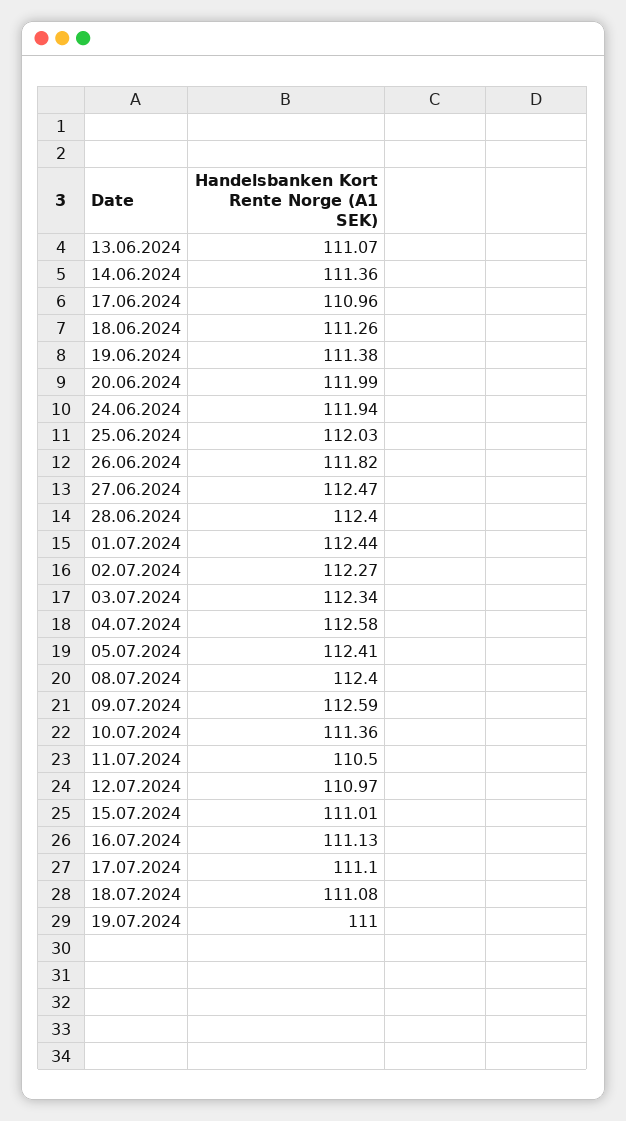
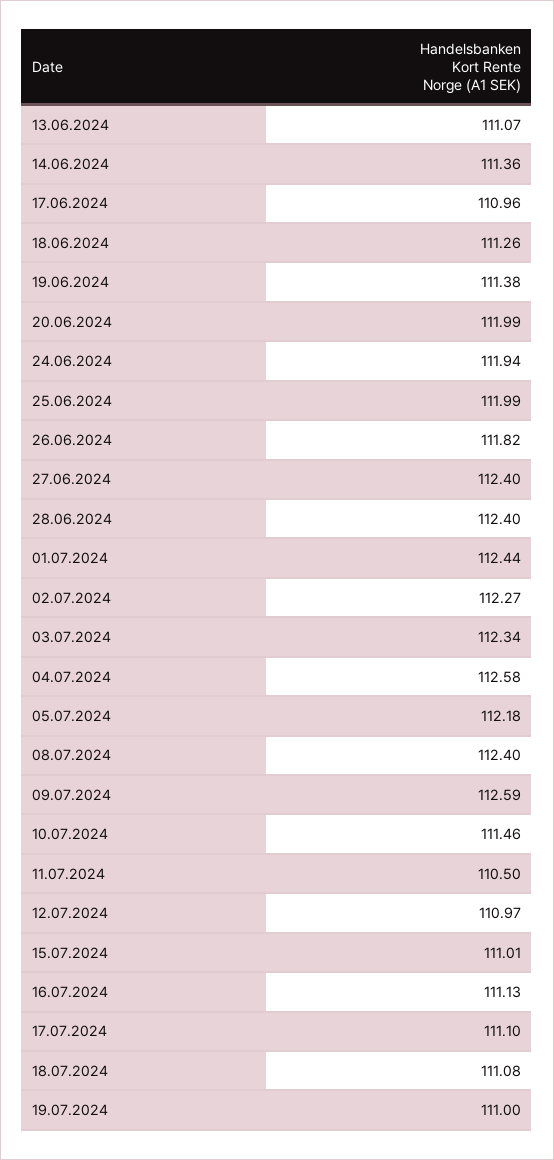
  {
    "13.06.2024": 111.07,
    "14.06.2024": 111.36,
    "17.06.2024": 110.96,
    "18.06.2024": 111.26,
    "19.06.2024": 111.38,
    "20.06.2024": 111.99,
    "24.06.2024": 111.94,
-   "25.06.2024": 112.03,
+   "25.06.2024": 111.99,
    "26.06.2024": 111.82,
-   "27.06.2024": 112.47,
+   "27.06.2024": 112.4,
    "28.06.2024": 112.4,
    "01.07.2024": 112.44,
    "02.07.2024": 112.27,
    "03.07.2024": 112.34,
    "04.07.2024": 112.58,
-   "05.07.2024": 112.41,
+   "05.07.2024": 112.18,
    "08.07.2024": 112.4,
    "09.07.2024": 112.59,
-   "10.07.2024": 111.36,
+   "10.07.2024": 111.46,
    "11.07.2024": 110.5,
    "12.07.2024": 110.97,
    "15.07.2024": 111.01,
    "16.07.2024": 111.13,
    "17.07.2024": 111.1,
    "18.07.2024": 111.08,
    "19.07.2024": 111
  }

